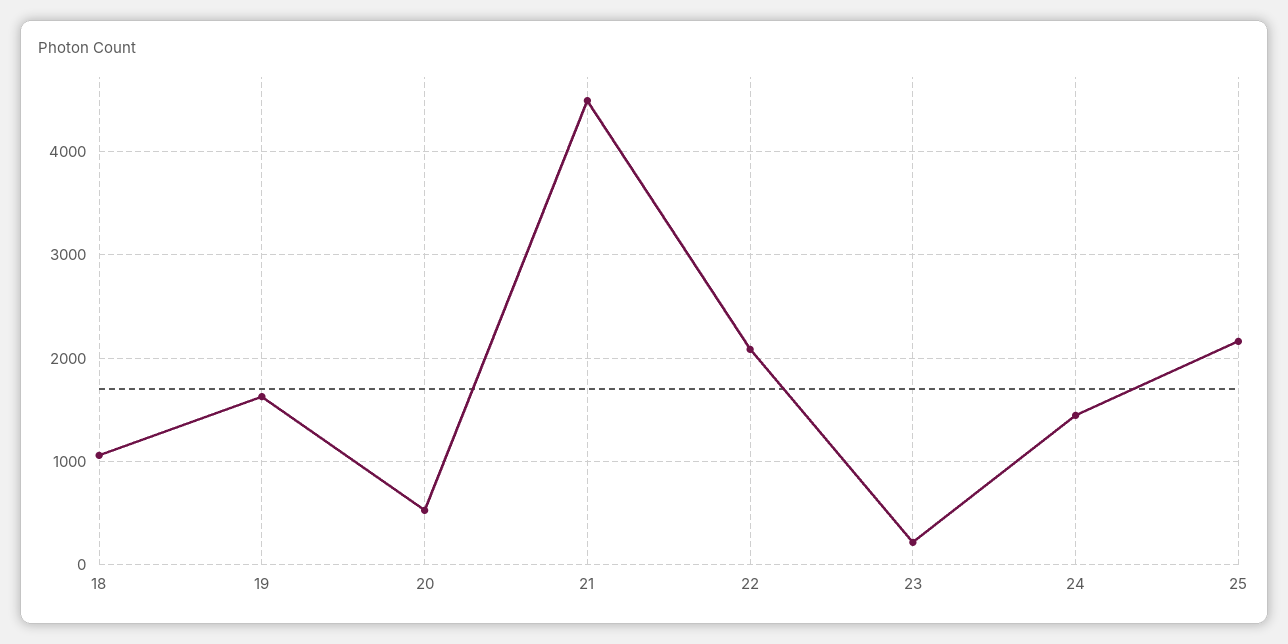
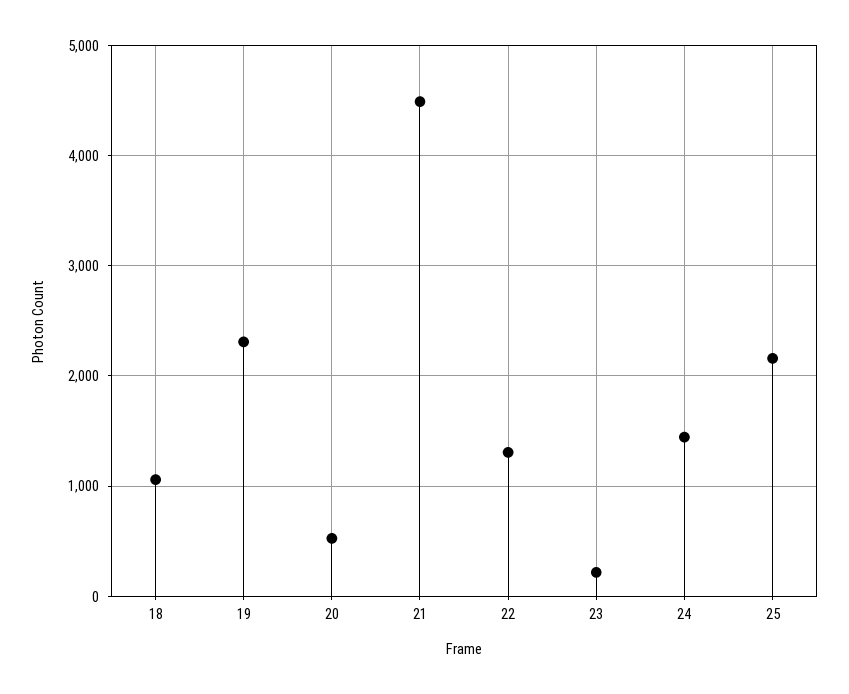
  {
    "18": 1100,
-   "19": 1600,
+   "19": 2300,
    "20": 500,
    "21": 4500,
-   "22": 2100,
+   "22": 1300,
    "23": 200,
    "24": 1400,
    "25": 2200
  }

